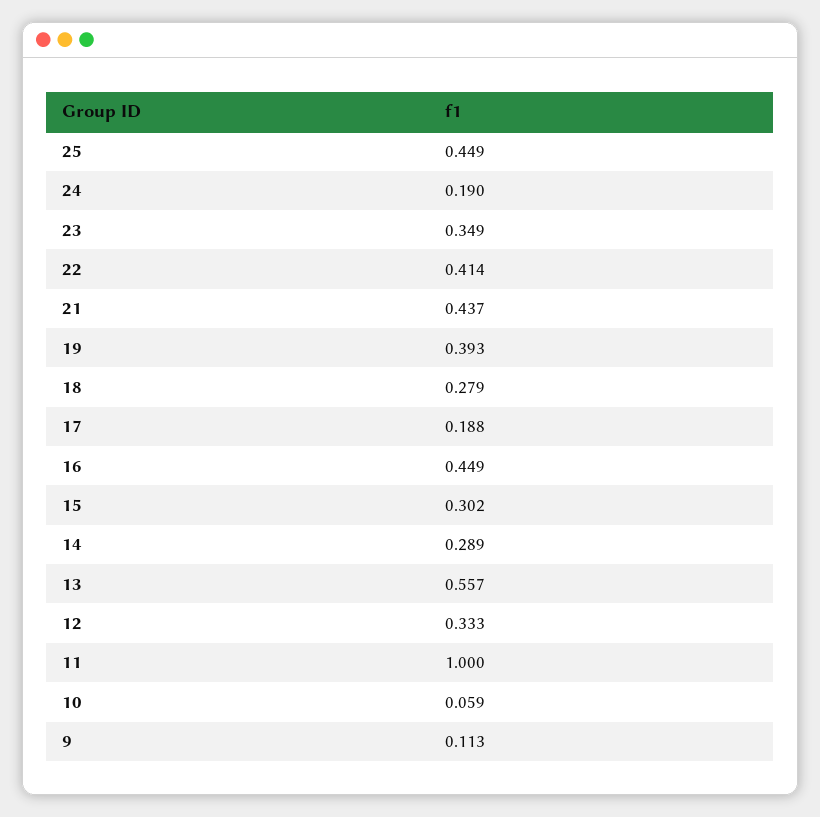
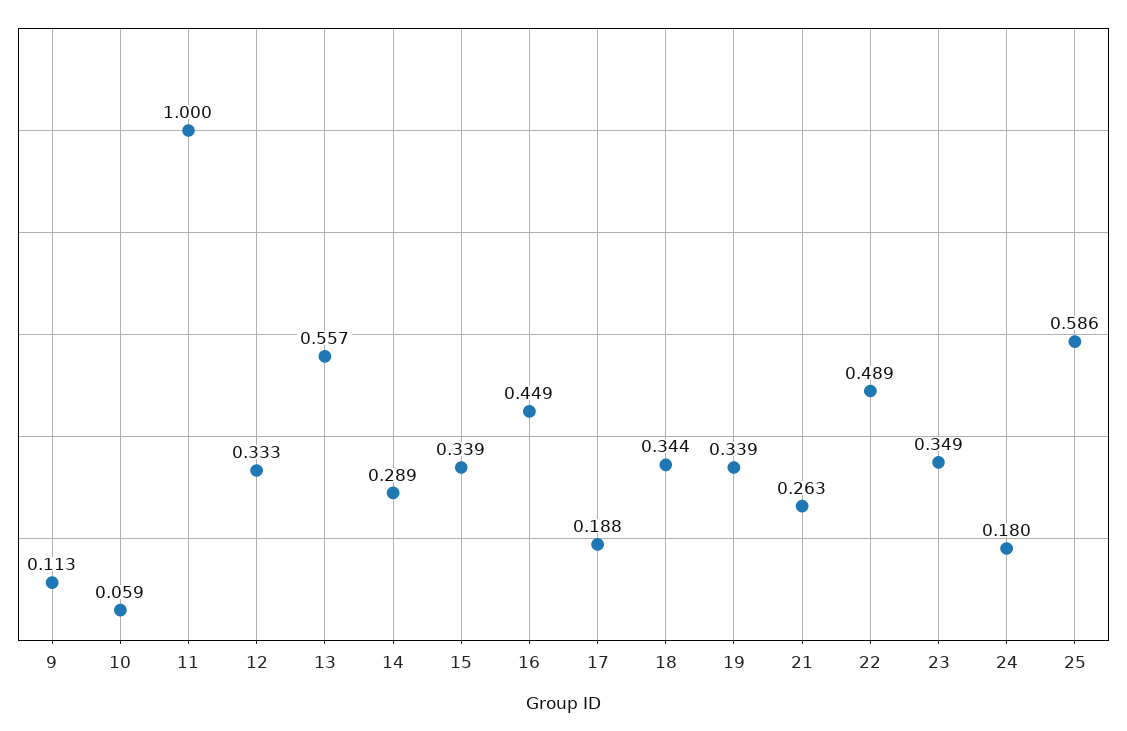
  {
-   "25": 0.449,
+   "25": 0.586,
-   "24": 0.19,
+   "24": 0.18,
    "23": 0.349,
-   "22": 0.414,
+   "22": 0.489,
-   "21": 0.437,
+   "21": 0.263,
-   "19": 0.393,
+   "19": 0.339,
-   "18": 0.279,
+   "18": 0.344,
    "17": 0.188,
    "16": 0.449,
-   "15": 0.302,
+   "15": 0.339,
    "14": 0.289,
    "13": 0.557,
    "12": 0.333,
    "11": 1,
    "10": 0.059,
    "9": 0.113
  }

